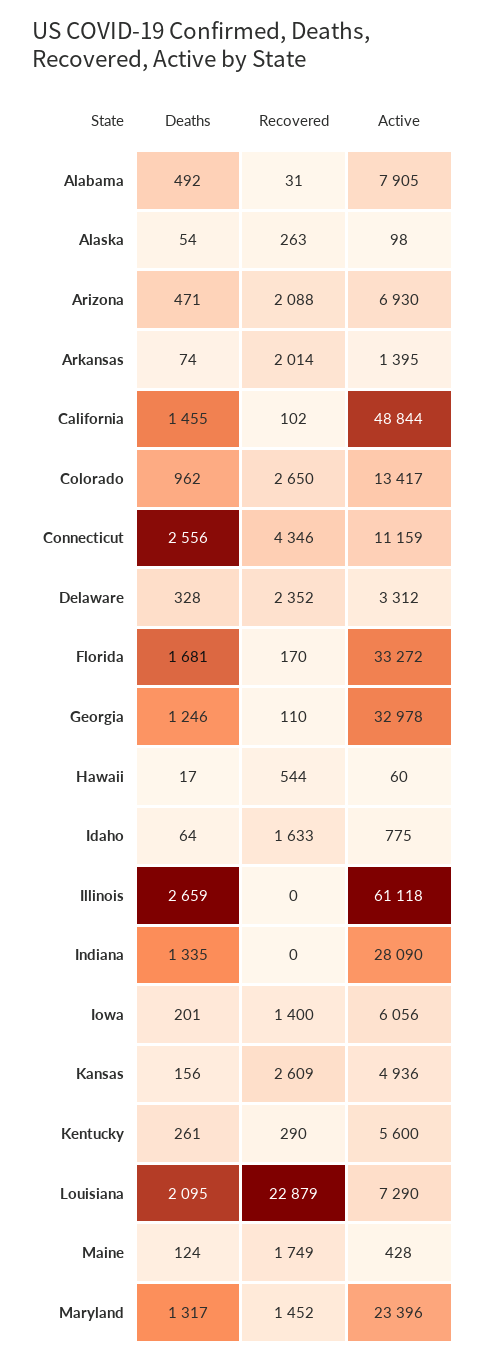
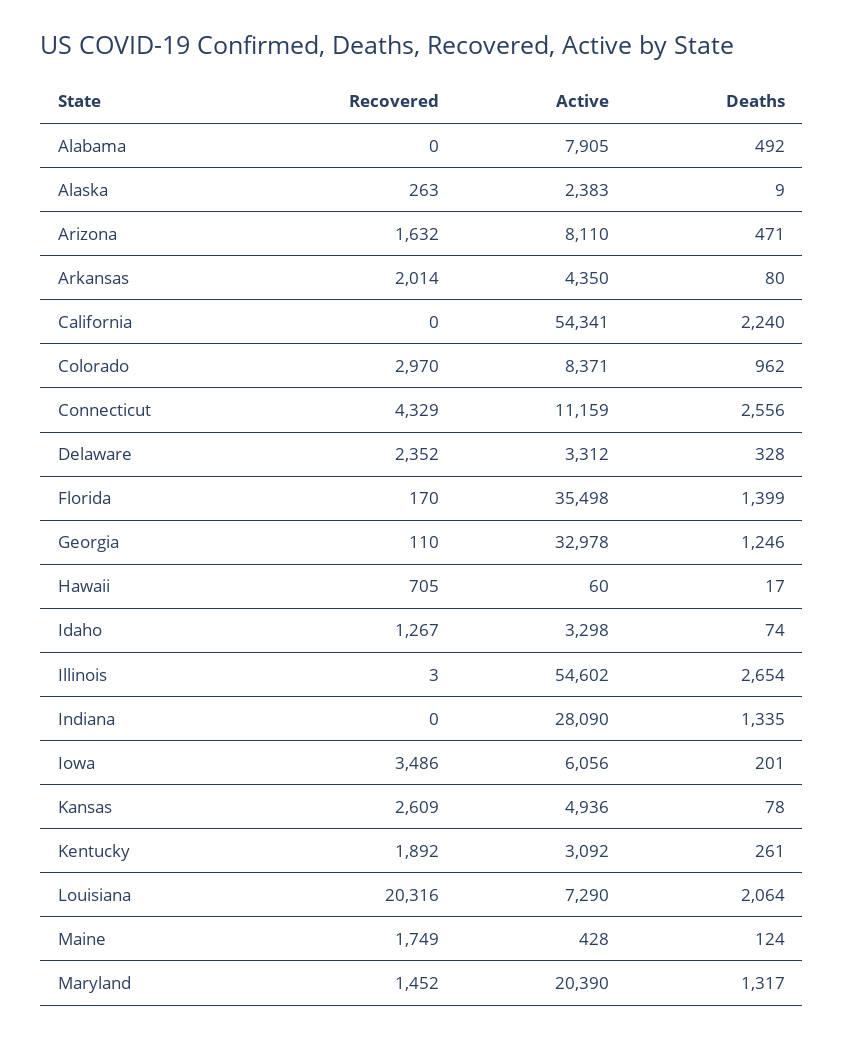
  {
    "Deaths": {
      "Alabama": 492,
-     "Alaska": 54,
+     "Alaska": 9,
      "Arizona": 471,
-     "Arkansas": 74,
+     "Arkansas": 80,
-     "California": 1455,
+     "California": 2240,
      "Colorado": 962,
      "Connecticut": 2556,
      "Delaware": 328,
-     "Florida": 1681,
+     "Florida": 1399,
      "Georgia": 1246,
      "Hawaii": 17,
-     "Idaho": 64,
+     "Idaho": 74,
-     "Illinois": 2659,
+     "Illinois": 2654,
      "Indiana": 1335,
      "Iowa": 201,
-     "Kansas": 156,
+     "Kansas": 78,
      "Kentucky": 261,
-     "Louisiana": 2095,
+     "Louisiana": 2064,
      "Maine": 124,
      "Maryland": 1317
    },
    "Recovered": {
-     "Alabama": 31,
+     "Alabama": 0,
      "Alaska": 263,
-     "Arizona": 2088,
+     "Arizona": 1632,
      "Arkansas": 2014,
-     "California": 102,
+     "California": 0,
-     "Colorado": 2650,
+     "Colorado": 2970,
-     "Connecticut": 4346,
+     "Connecticut": 4329,
      "Delaware": 2352,
      "Florida": 170,
      "Georgia": 110,
-     "Hawaii": 544,
+     "Hawaii": 705,
-     "Idaho": 1633,
+     "Idaho": 1267,
-     "Illinois": 0,
+     "Illinois": 3,
      "Indiana": 0,
-     "Iowa": 1400,
+     "Iowa": 3486,
      "Kansas": 2609,
-     "Kentucky": 290,
+     "Kentucky": 1892,
-     "Louisiana": 22879,
+     "Louisiana": 20316,
      "Maine": 1749,
      "Maryland": 1452
    },
    "Active": {
      "Alabama": 7905,
-     "Alaska": 98,
+     "Alaska": 2383,
-     "Arizona": 6930,
+     "Arizona": 8110,
-     "Arkansas": 1395,
+     "Arkansas": 4350,
-     "California": 48844,
+     "California": 54341,
-     "Colorado": 13417,
+     "Colorado": 8371,
      "Connecticut": 11159,
      "Delaware": 3312,
-     "Florida": 33272,
+     "Florida": 35498,
      "Georgia": 32978,
      "Hawaii": 60,
-     "Idaho": 775,
+     "Idaho": 3298,
-     "Illinois": 61118,
+     "Illinois": 54602,
      "Indiana": 28090,
      "Iowa": 6056,
      "Kansas": 4936,
-     "Kentucky": 5600,
+     "Kentucky": 3092,
      "Louisiana": 7290,
      "Maine": 428,
-     "Maryland": 23396
+     "Maryland": 20390
    }
  }

